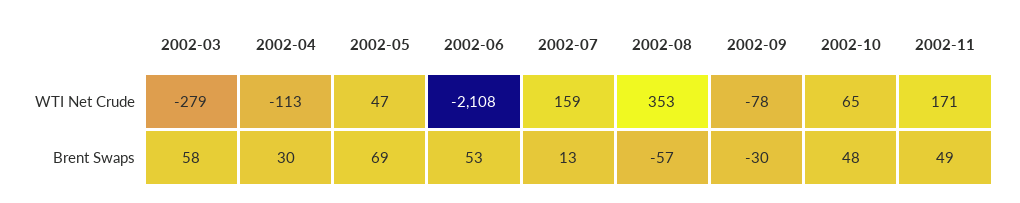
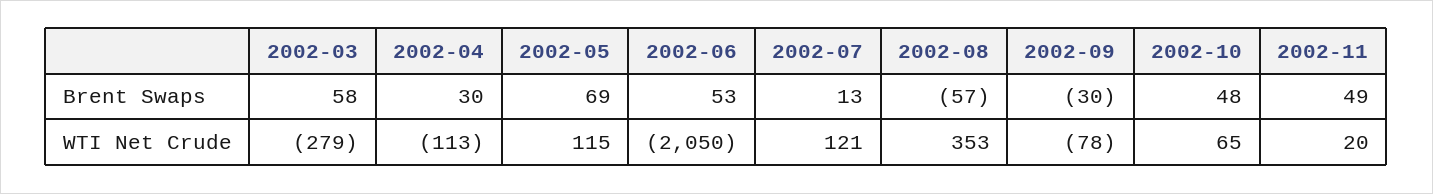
  {
    "2002-03": {
      "WTI Net Crude": -279,
      "Brent Swaps": 58
    },
    "2002-04": {
      "WTI Net Crude": -113,
      "Brent Swaps": 30
    },
    "2002-05": {
-     "WTI Net Crude": 47,
+     "WTI Net Crude": 115,
      "Brent Swaps": 69
    },
    "2002-06": {
-     "WTI Net Crude": -2108,
+     "WTI Net Crude": -2050,
      "Brent Swaps": 53
    },
    "2002-07": {
-     "WTI Net Crude": 159,
+     "WTI Net Crude": 121,
      "Brent Swaps": 13
    },
    "2002-08": {
      "WTI Net Crude": 353,
      "Brent Swaps": -57
    },
    "2002-09": {
      "WTI Net Crude": -78,
      "Brent Swaps": -30
    },
    "2002-10": {
      "WTI Net Crude": 65,
      "Brent Swaps": 48
    },
    "2002-11": {
-     "WTI Net Crude": 171,
+     "WTI Net Crude": 20,
      "Brent Swaps": 49
    }
  }

